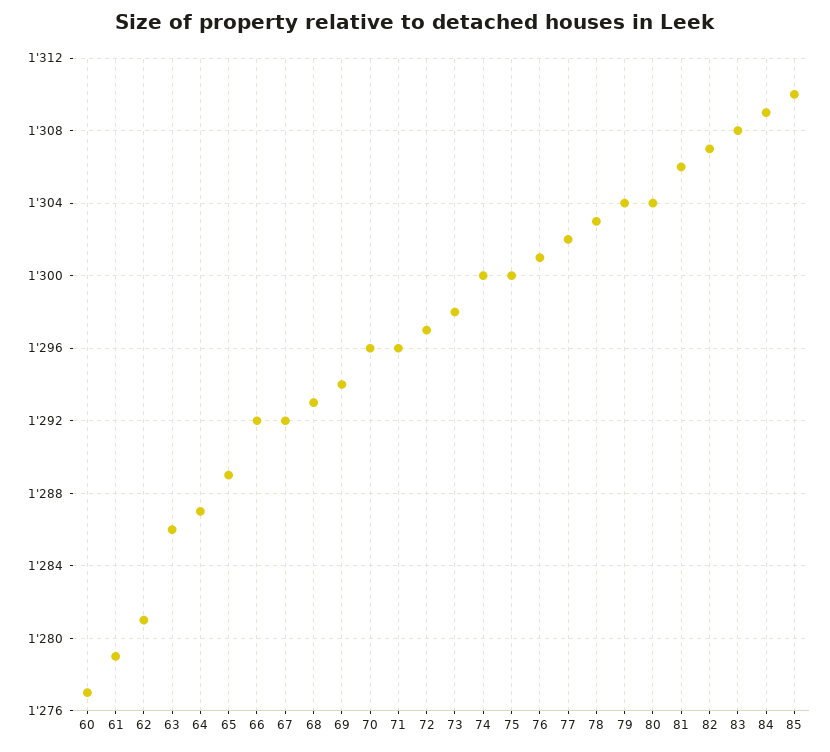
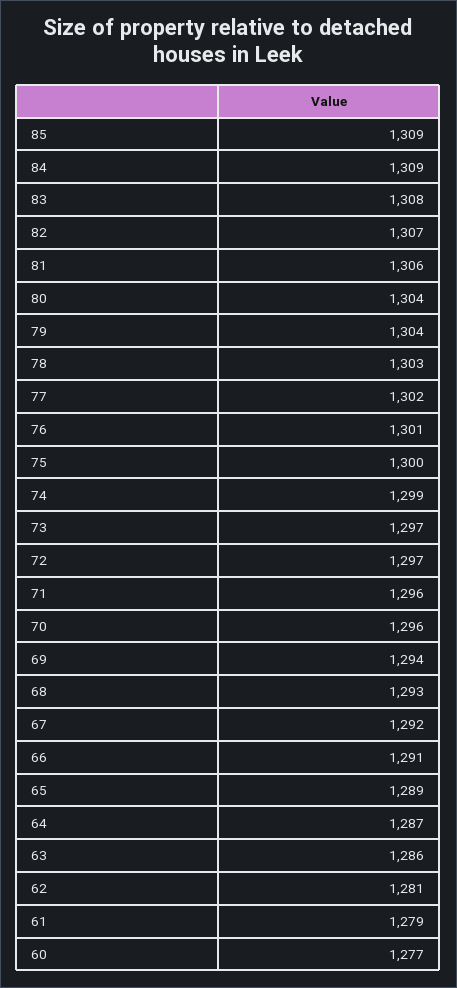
  {
    "60": 1277,
    "61": 1279,
    "62": 1281,
    "63": 1286,
    "64": 1287,
    "65": 1289,
-   "66": 1292,
+   "66": 1291,
    "67": 1292,
    "68": 1293,
    "69": 1294,
    "70": 1296,
    "71": 1296,
    "72": 1297,
-   "73": 1298,
+   "73": 1297,
-   "74": 1300,
+   "74": 1299,
    "75": 1300,
    "76": 1301,
    "77": 1302,
    "78": 1303,
    "79": 1304,
    "80": 1304,
    "81": 1306,
    "82": 1307,
    "83": 1308,
    "84": 1309,
-   "85": 1310
+   "85": 1309
  }

